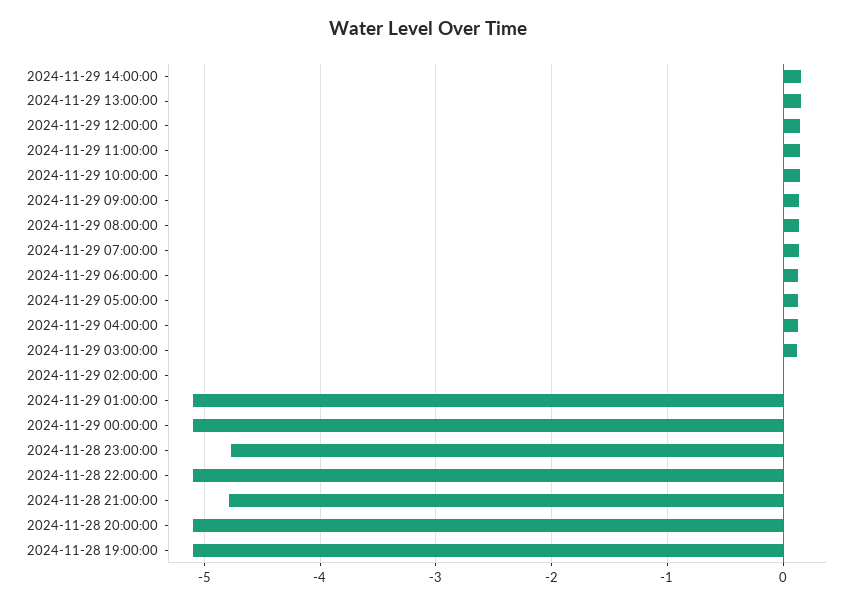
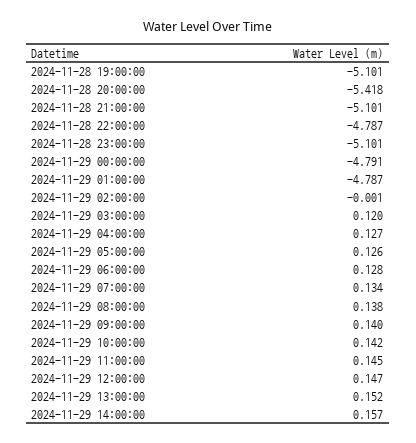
  {
    "2024-11-29 14:00:00": 0.157,
    "2024-11-29 13:00:00": 0.152,
    "2024-11-29 12:00:00": 0.147,
    "2024-11-29 11:00:00": 0.145,
    "2024-11-29 10:00:00": 0.142,
    "2024-11-29 09:00:00": 0.14,
    "2024-11-29 08:00:00": 0.138,
    "2024-11-29 07:00:00": 0.134,
    "2024-11-29 06:00:00": 0.128,
    "2024-11-29 05:00:00": 0.126,
    "2024-11-29 04:00:00": 0.127,
    "2024-11-29 03:00:00": 0.12,
    "2024-11-29 02:00:00": -0.001,
-   "2024-11-29 01:00:00": -5.1,
+   "2024-11-29 01:00:00": -4.787,
-   "2024-11-29 00:00:00": -5.1,
+   "2024-11-29 00:00:00": -4.791,
-   "2024-11-28 23:00:00": -4.8,
+   "2024-11-28 23:00:00": -5.101,
-   "2024-11-28 22:00:00": -5.1,
+   "2024-11-28 22:00:00": -4.787,
-   "2024-11-28 21:00:00": -4.8,
+   "2024-11-28 21:00:00": -5.101,
-   "2024-11-28 20:00:00": -5.1,
+   "2024-11-28 20:00:00": -5.418,
    "2024-11-28 19:00:00": -5.101
  }

